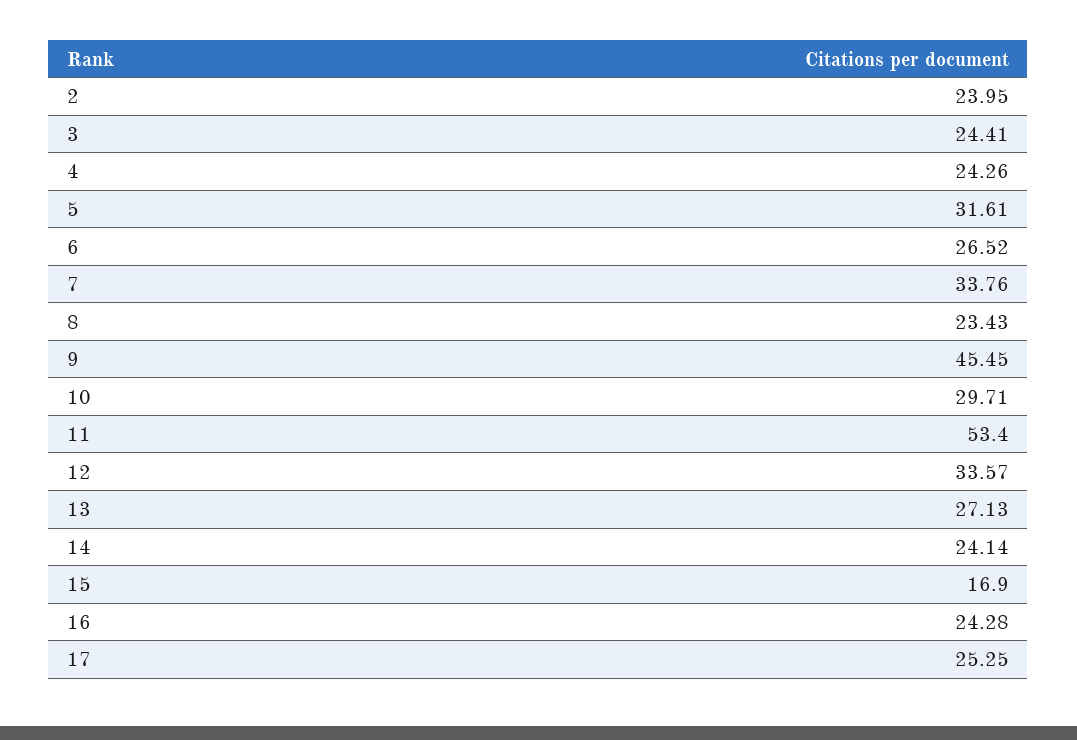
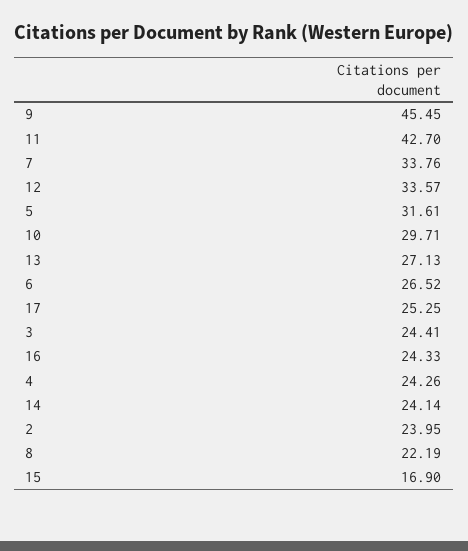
  {
    "2": 23.95,
    "3": 24.41,
    "4": 24.26,
    "5": 31.61,
    "6": 26.52,
    "7": 33.76,
-   "8": 23.43,
+   "8": 22.19,
    "9": 45.45,
    "10": 29.71,
-   "11": 53.4,
+   "11": 42.7,
    "12": 33.57,
    "13": 27.13,
    "14": 24.14,
    "15": 16.9,
-   "16": 24.28,
+   "16": 24.33,
    "17": 25.25
  }

